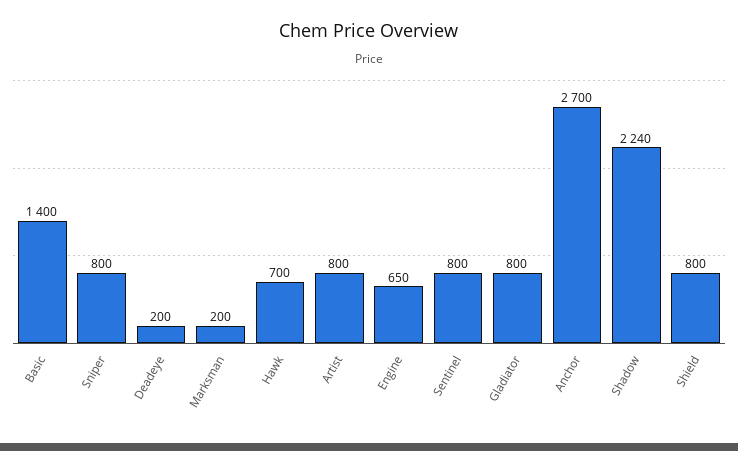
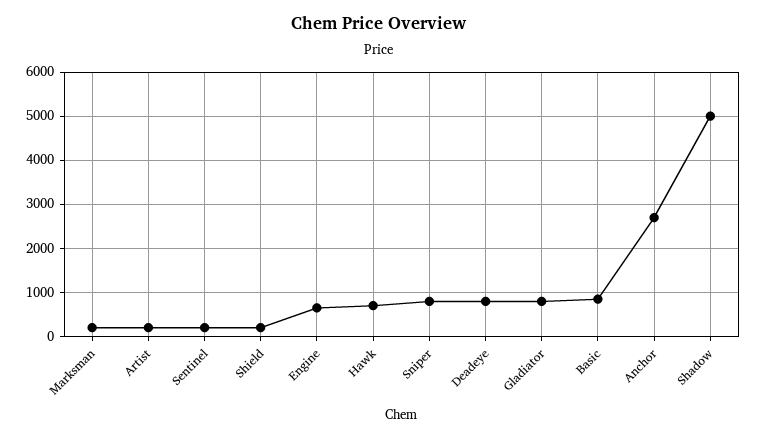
  {
-   "Basic": 1400,
+   "Basic": 800,
    "Sniper": 800,
-   "Deadeye": 200,
+   "Deadeye": 800,
    "Marksman": 200,
    "Hawk": 700,
-   "Artist": 800,
+   "Artist": 200,
    "Engine": 650,
-   "Sentinel": 800,
+   "Sentinel": 200,
    "Gladiator": 800,
    "Anchor": 2700,
-   "Shadow": 2240,
+   "Shadow": 5000,
-   "Shield": 800
+   "Shield": 200
  }

